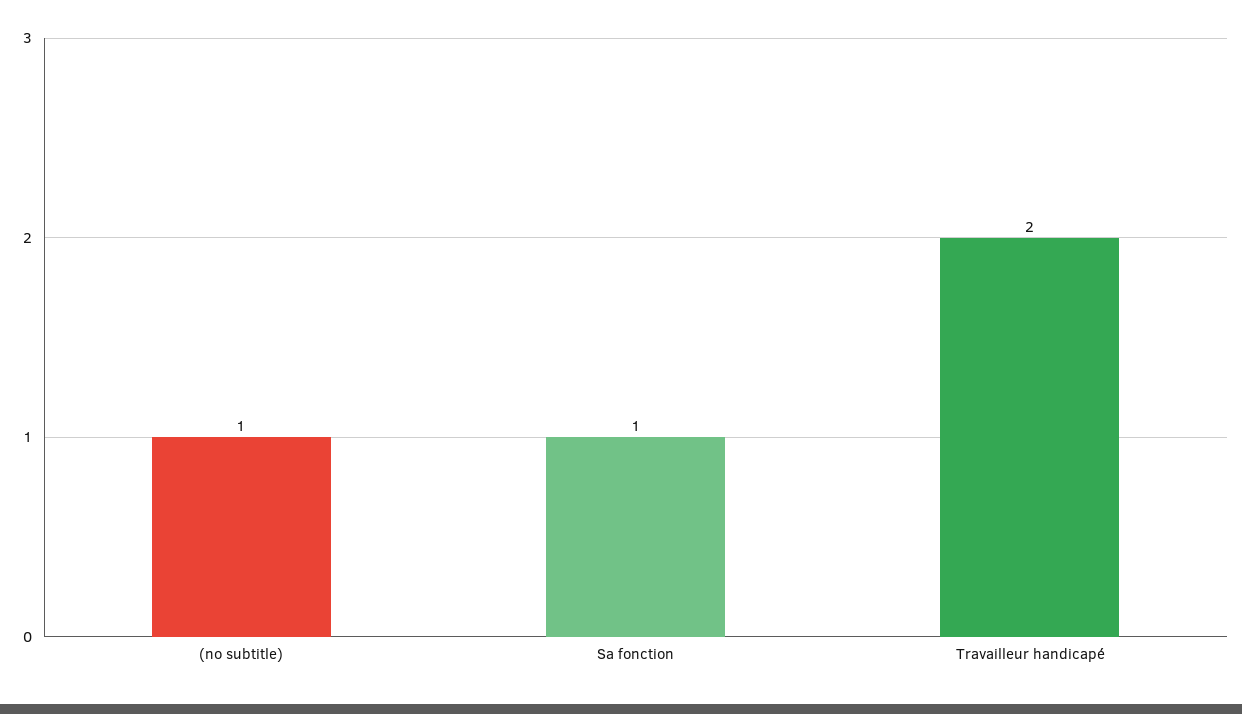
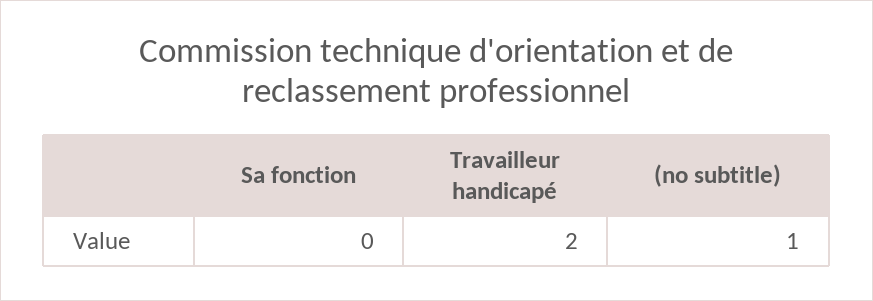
  {
    "(no subtitle)": 1,
-   "Sa fonction": 1,
+   "Sa fonction": 0,
    "Travailleur handicapé": 2
  }

